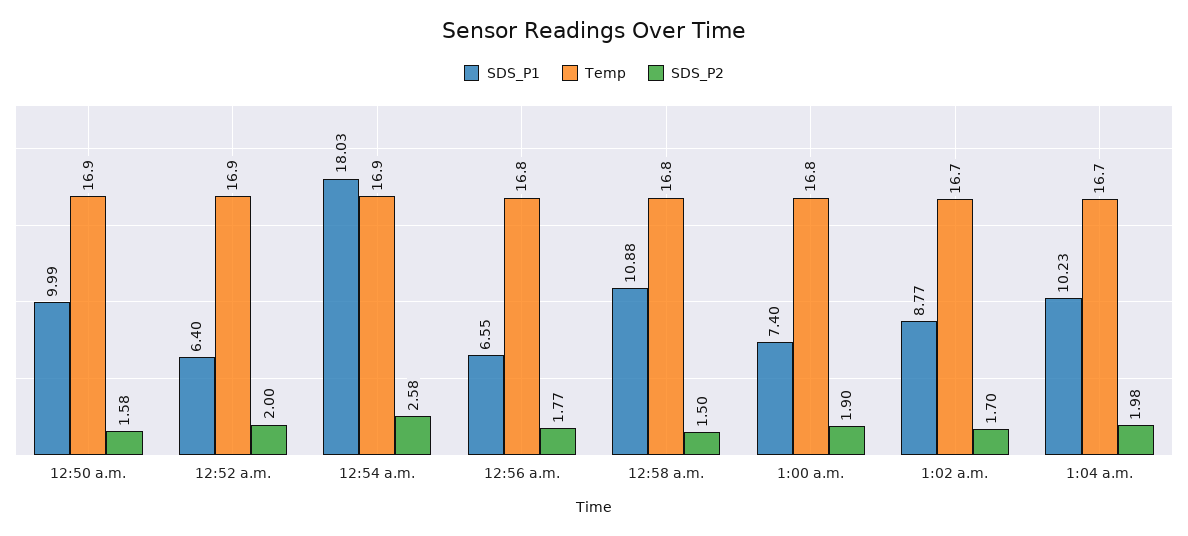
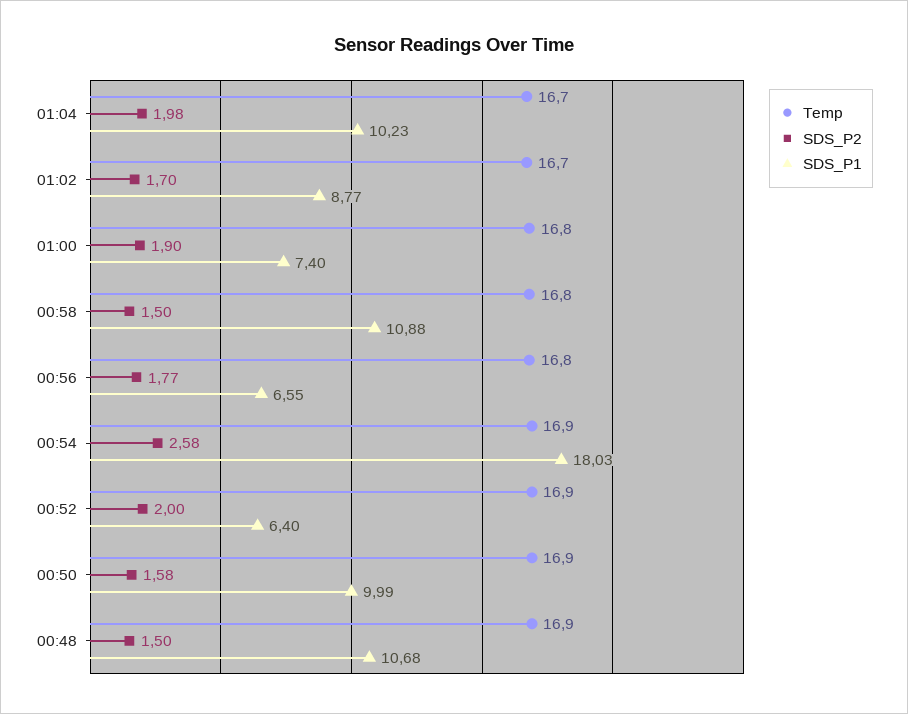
  {
    "SDS_P1": {
      "12:50 a.m.": 9.99,
      "12:52 a.m.": 6.4,
      "12:54 a.m.": 18.03,
      "12:56 a.m.": 6.55,
      "12:58 a.m.": 10.88,
      "1:00 a.m.": 7.4,
      "1:02 a.m.": 8.77,
-     "1:04 a.m.": 10.23
+     "1:04 a.m.": 10.23,
+     "00:48": 10.68
    },
    "Temp": {
      "12:50 a.m.": 16.9,
      "12:52 a.m.": 16.9,
      "12:54 a.m.": 16.9,
      "12:56 a.m.": 16.8,
      "12:58 a.m.": 16.8,
      "1:00 a.m.": 16.8,
      "1:02 a.m.": 16.7,
-     "1:04 a.m.": 16.7
+     "1:04 a.m.": 16.7,
+     "00:48": 16.9
    },
    "SDS_P2": {
      "12:50 a.m.": 1.58,
      "12:52 a.m.": 2,
      "12:54 a.m.": 2.58,
      "12:56 a.m.": 1.77,
      "12:58 a.m.": 1.5,
      "1:00 a.m.": 1.9,
      "1:02 a.m.": 1.7,
-     "1:04 a.m.": 1.98
+     "1:04 a.m.": 1.98,
+     "00:48": 1.5
    }
  }

